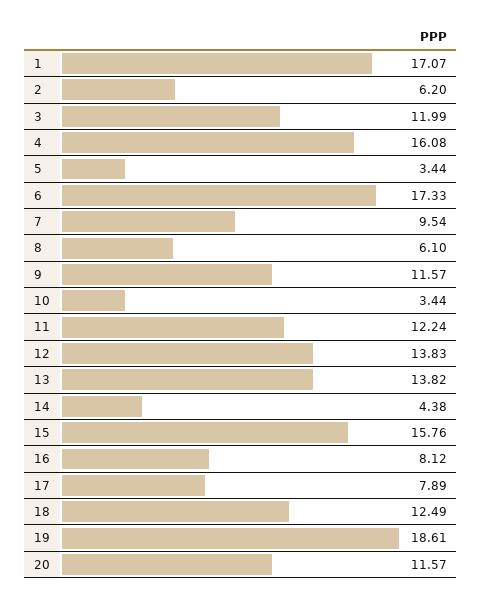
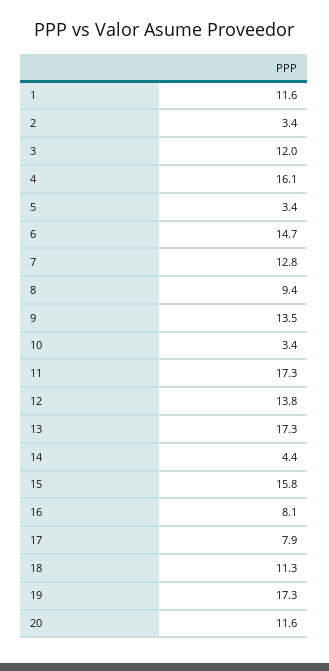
  {
-   "1": 17.07,
+   "1": 11.6,
-   "2": 6.2,
+   "2": 3.4,
    "3": 11.99,
    "4": 16.08,
    "5": 3.44,
-   "6": 17.33,
+   "6": 14.7,
-   "7": 9.54,
+   "7": 12.8,
-   "8": 6.1,
+   "8": 9.4,
-   "9": 11.57,
+   "9": 13.5,
    "10": 3.44,
-   "11": 12.24,
+   "11": 17.3,
    "12": 13.83,
-   "13": 13.82,
+   "13": 17.3,
    "14": 4.38,
    "15": 15.76,
    "16": 8.12,
    "17": 7.89,
-   "18": 12.49,
+   "18": 11.3,
-   "19": 18.61,
+   "19": 17.3,
    "20": 11.57
  }

